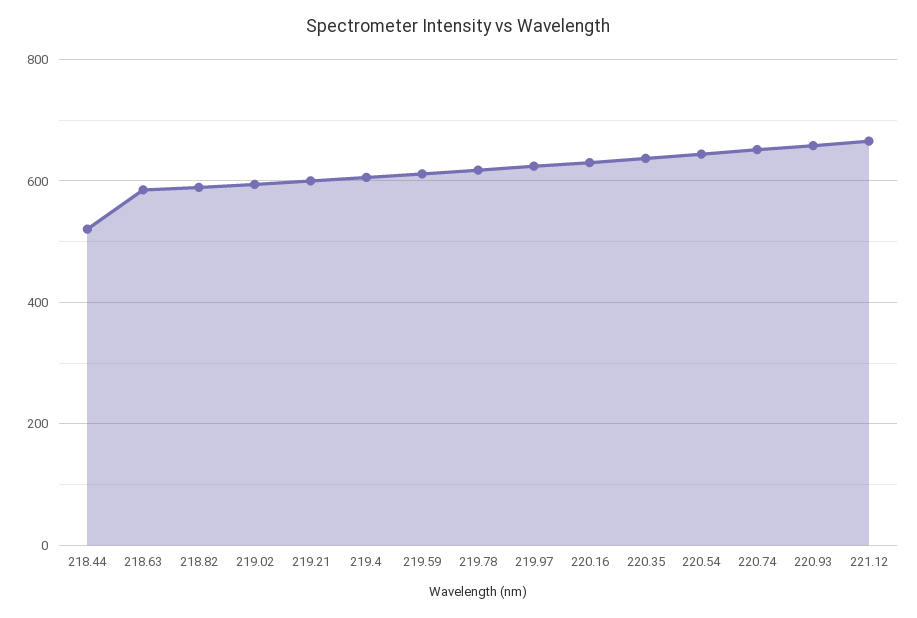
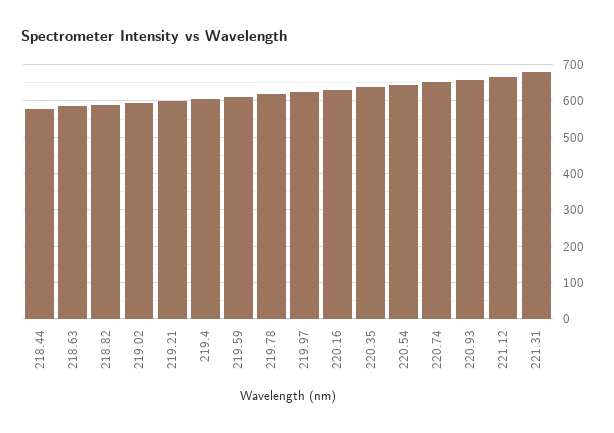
  {
-   "218.44": 520,
+   "218.44": 580,
    "218.63": 580,
    "218.82": 580,
    "219.02": 600,
    "219.21": 600,
    "219.4": 600,
    "219.59": 620,
    "219.78": 620,
    "219.97": 620,
    "220.16": 640,
    "220.35": 640,
    "220.54": 640,
    "220.74": 660,
    "220.93": 660,
-   "221.12": 660
+   "221.12": 660,
+   "221.31": 680
  }

